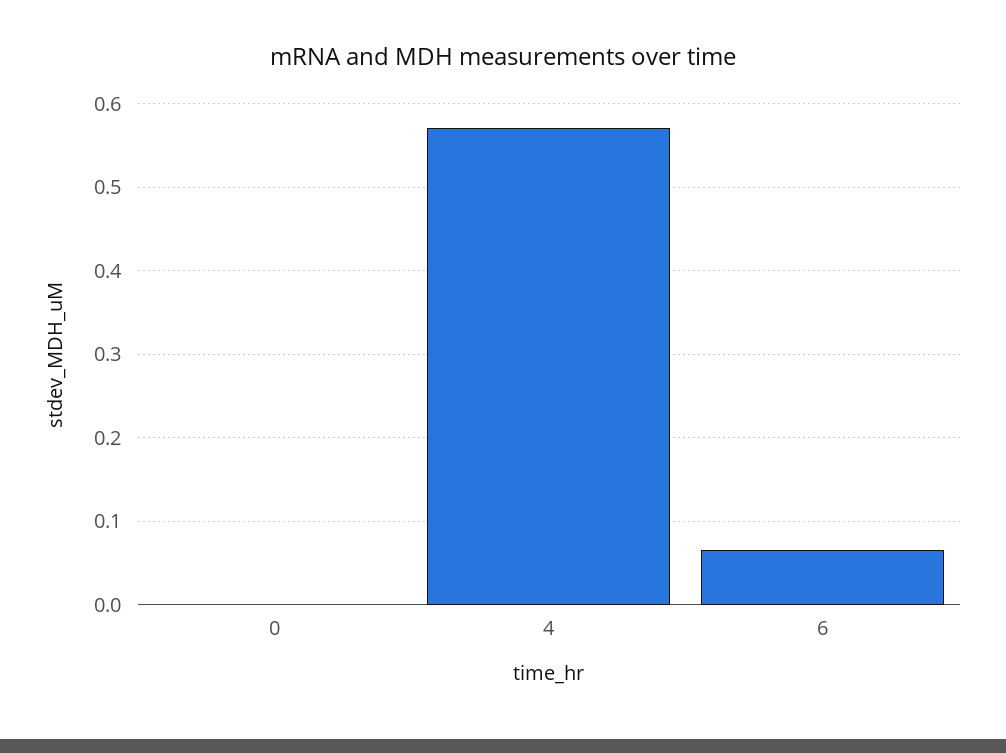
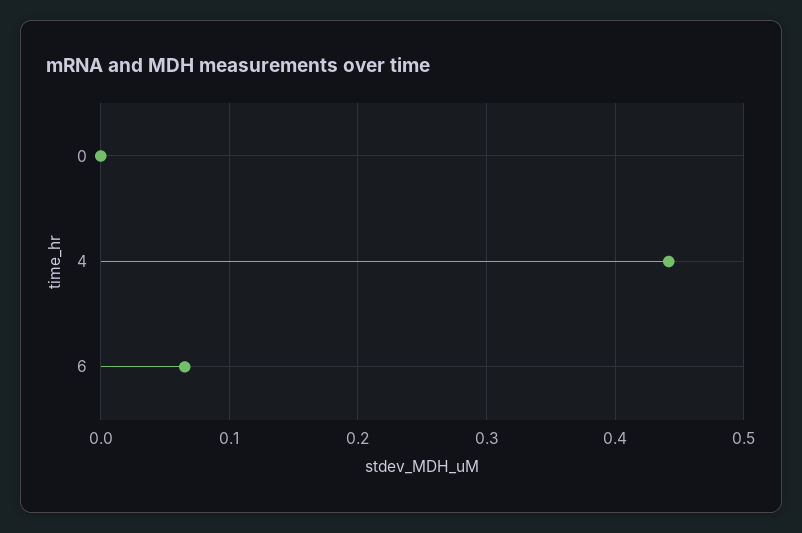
  {
    "0": 0,
-   "4": 0.57,
+   "4": 0.44,
    "6": 0.07
  }

